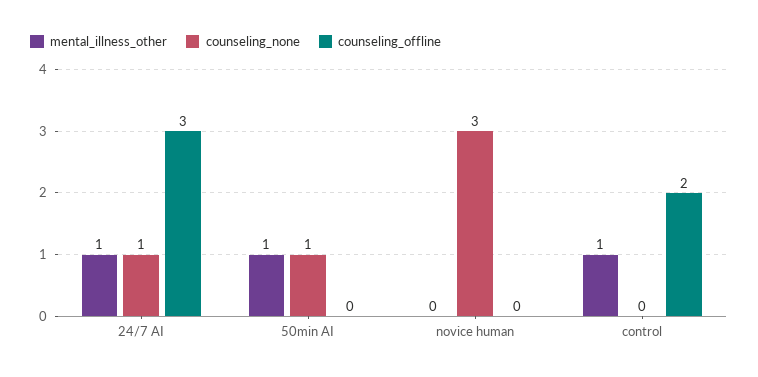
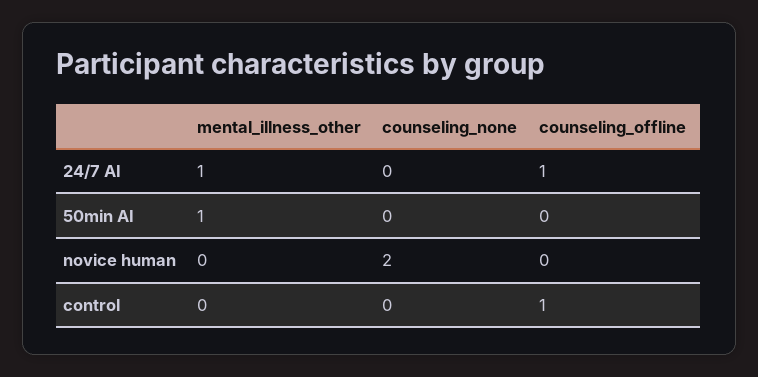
  {
    "mental_illness_other": {
      "24/7 AI": 1,
      "50min AI": 1,
      "novice human": 0,
-     "control": 1
+     "control": 0
    },
    "counseling_none": {
-     "24/7 AI": 1,
+     "24/7 AI": 0,
-     "50min AI": 1,
+     "50min AI": 0,
-     "novice human": 3,
+     "novice human": 2,
      "control": 0
    },
    "counseling_offline": {
-     "24/7 AI": 3,
+     "24/7 AI": 1,
      "50min AI": 0,
      "novice human": 0,
-     "control": 2
+     "control": 1
    }
  }

